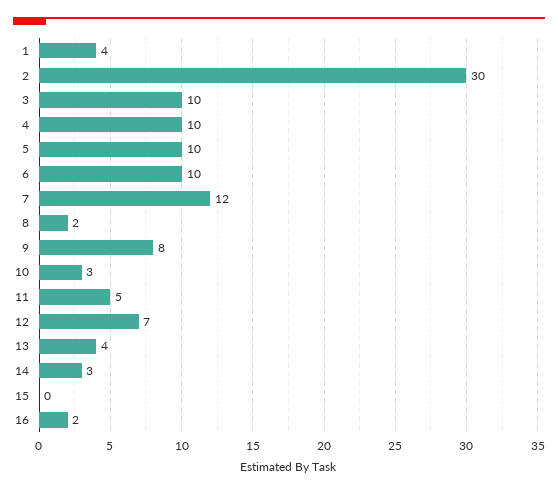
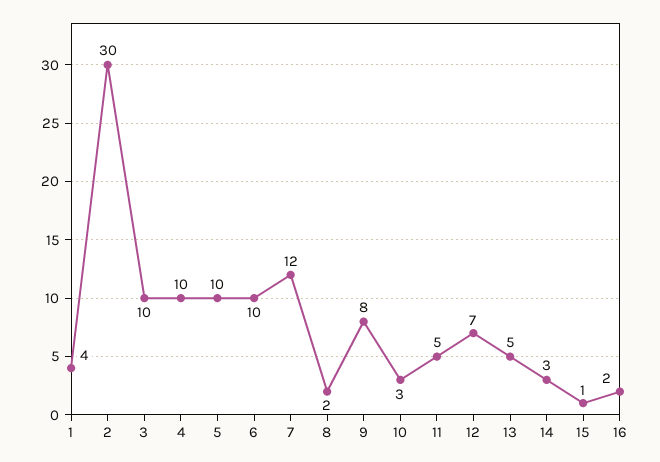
  {
    "1": 4,
    "2": 30,
    "3": 10,
    "4": 10,
    "5": 10,
    "6": 10,
    "7": 12,
    "8": 2,
    "9": 8,
    "10": 3,
    "11": 5,
    "12": 7,
-   "13": 4,
+   "13": 5,
    "14": 3,
-   "15": 0,
+   "15": 1,
    "16": 2
  }

